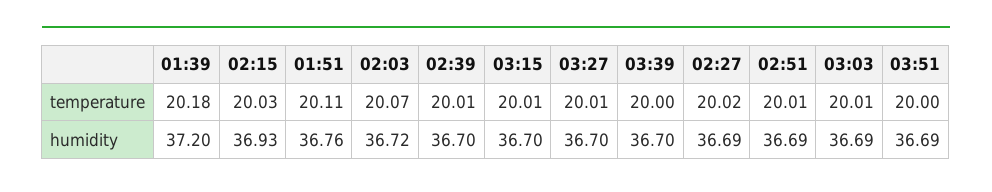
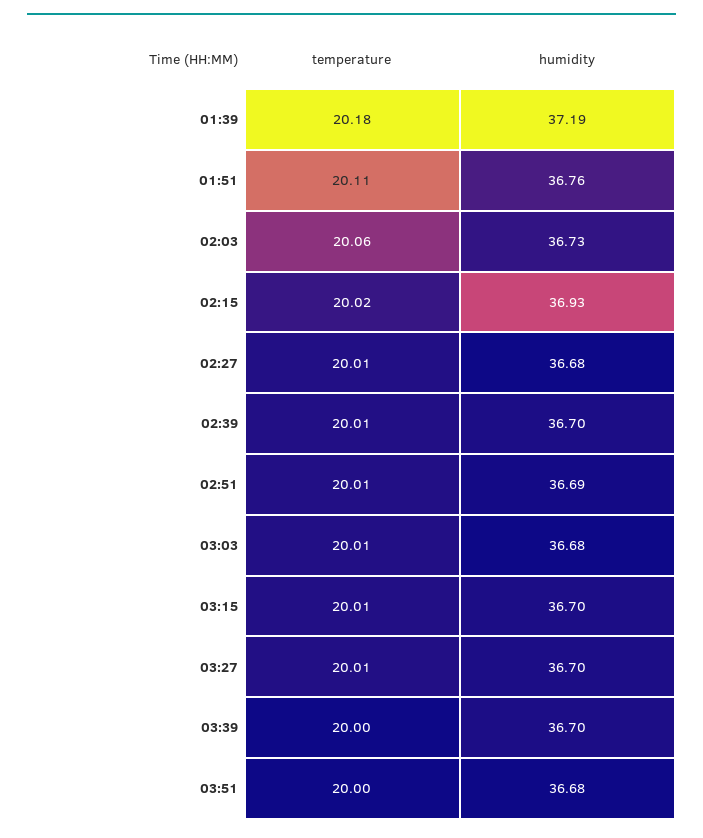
  {
    "01:39": {
      "temperature": 20.18,
-     "humidity": 37.2
+     "humidity": 37.19
    },
    "02:15": {
-     "temperature": 20.03,
+     "temperature": 20.02,
      "humidity": 36.93
    },
    "01:51": {
      "temperature": 20.11,
      "humidity": 36.76
    },
    "02:03": {
-     "temperature": 20.07,
+     "temperature": 20.06,
-     "humidity": 36.72
+     "humidity": 36.73
    },
    "02:39": {
      "temperature": 20.01,
      "humidity": 36.7
    },
    "03:15": {
      "temperature": 20.01,
      "humidity": 36.7
    },
    "03:27": {
      "temperature": 20.01,
      "humidity": 36.7
    },
    "03:39": {
      "temperature": 20,
      "humidity": 36.7
    },
    "02:27": {
-     "temperature": 20.02,
+     "temperature": 20.01,
-     "humidity": 36.69
+     "humidity": 36.68
    },
    "02:51": {
      "temperature": 20.01,
      "humidity": 36.69
    },
    "03:03": {
      "temperature": 20.01,
-     "humidity": 36.69
+     "humidity": 36.68
    },
    "03:51": {
      "temperature": 20,
-     "humidity": 36.69
+     "humidity": 36.68
    }
  }

